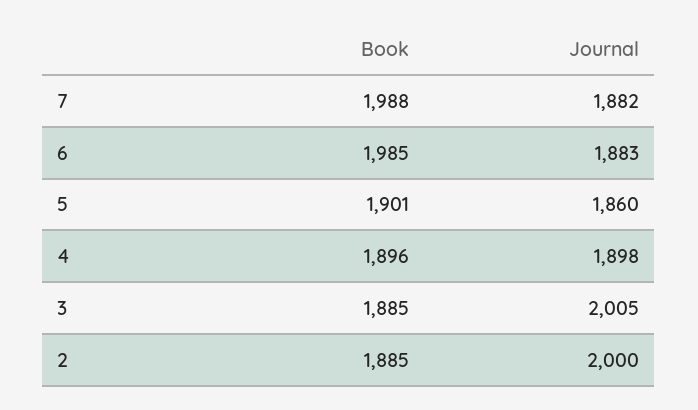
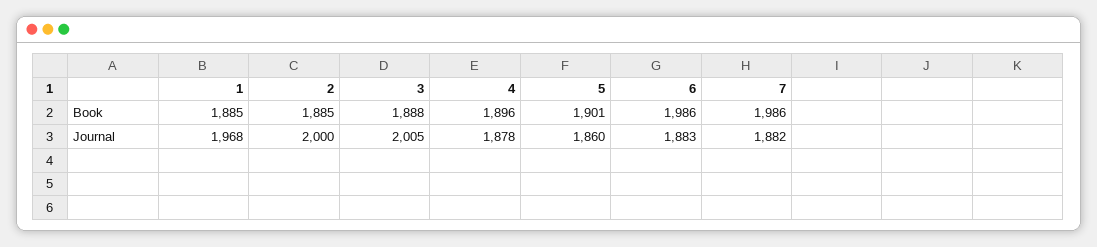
  {
    "Book": {
-     "7": 1988,
+     "7": 1986,
-     "6": 1985,
+     "6": 1986,
      "5": 1901,
      "4": 1896,
-     "3": 1885,
+     "3": 1888,
-     "2": 1885
+     "2": 1885,
+     "1": 1885
    },
    "Journal": {
      "7": 1882,
      "6": 1883,
      "5": 1860,
-     "4": 1898,
+     "4": 1878,
      "3": 2005,
-     "2": 2000
+     "2": 2000,
+     "1": 1968
    }
  }

